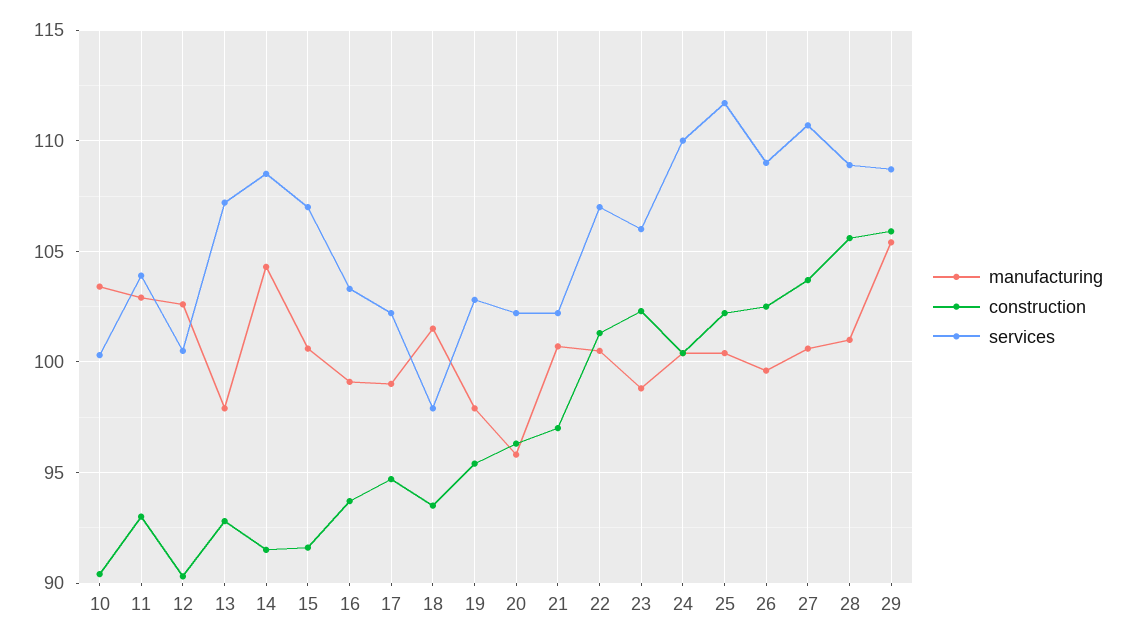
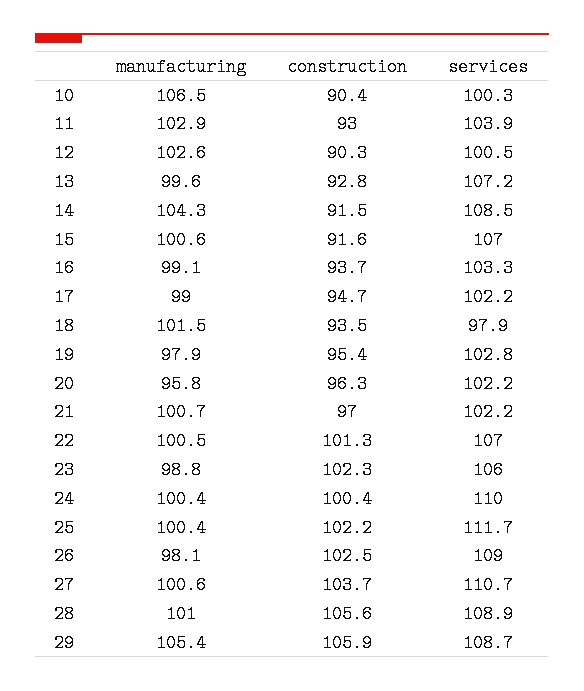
  {
    "manufacturing": {
-     "10": 103.5,
+     "10": 106.5,
      "11": 102.9,
      "12": 102.6,
-     "13": 98,
+     "13": 99.6,
      "14": 104.3,
      "15": 100.6,
      "16": 99.1,
      "17": 99,
      "18": 101.5,
      "19": 97.9,
      "20": 95.8,
      "21": 100.7,
      "22": 100.5,
      "23": 98.8,
      "24": 100.4,
      "25": 100.4,
-     "26": 99.5,
+     "26": 98.1,
      "27": 100.6,
      "28": 101,
      "29": 105.4
    },
    "construction": {
      "10": 90.4,
      "11": 93,
      "12": 90.3,
      "13": 92.8,
      "14": 91.5,
      "15": 91.6,
      "16": 93.7,
      "17": 94.7,
      "18": 93.5,
      "19": 95.4,
      "20": 96.3,
      "21": 97,
      "22": 101.3,
      "23": 102.3,
      "24": 100.4,
      "25": 102.2,
      "26": 102.5,
      "27": 103.7,
      "28": 105.6,
      "29": 105.9
    },
    "services": {
      "10": 100.3,
      "11": 103.9,
      "12": 100.5,
      "13": 107.2,
      "14": 108.5,
      "15": 107,
      "16": 103.3,
      "17": 102.2,
      "18": 97.9,
      "19": 102.8,
      "20": 102.2,
      "21": 102.2,
      "22": 107,
      "23": 106,
      "24": 110,
      "25": 111.7,
      "26": 109,
      "27": 110.7,
      "28": 108.9,
      "29": 108.7
    }
  }

